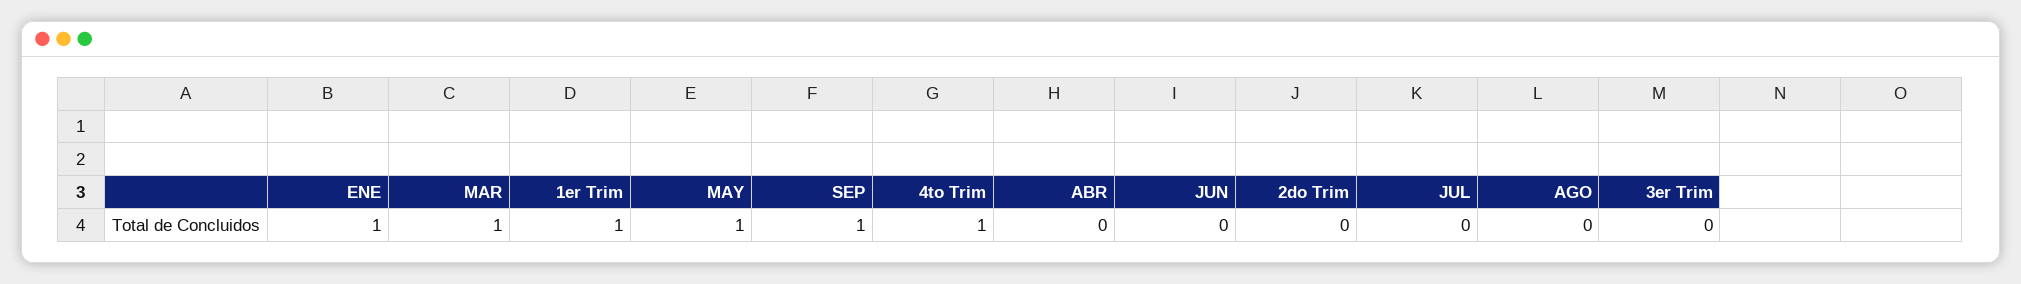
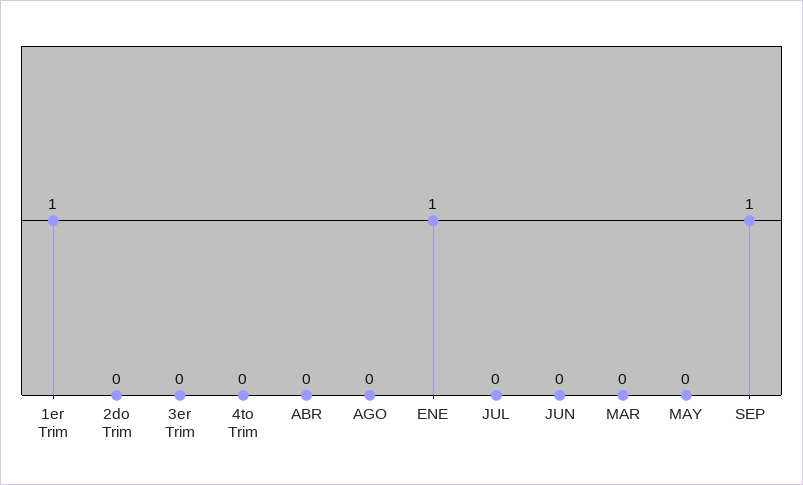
  {
    "ENE": 1,
-   "MAR": 1,
+   "MAR": 0,
    "1er Trim": 1,
-   "MAY": 1,
+   "MAY": 0,
    "SEP": 1,
-   "4to Trim": 1,
+   "4to Trim": 0,
    "ABR": 0,
    "JUN": 0,
    "2do Trim": 0,
    "JUL": 0,
    "AGO": 0,
    "3er Trim": 0
  }

